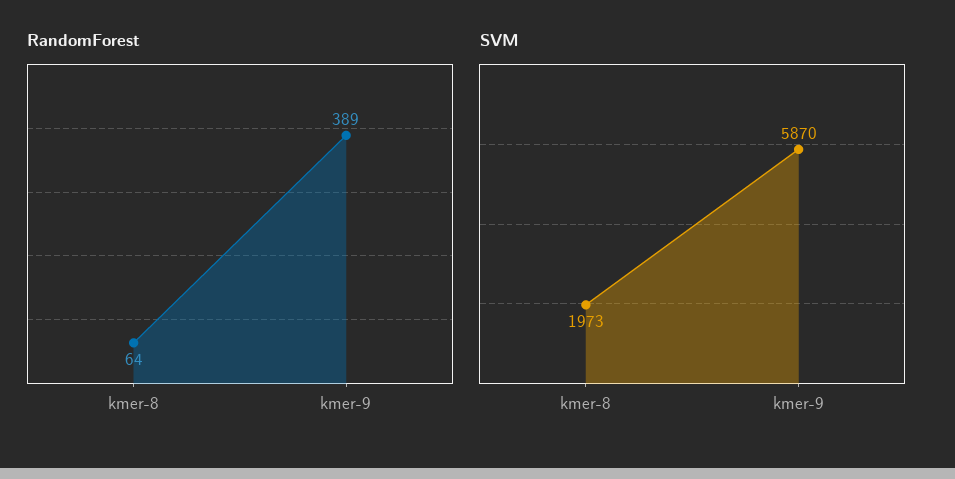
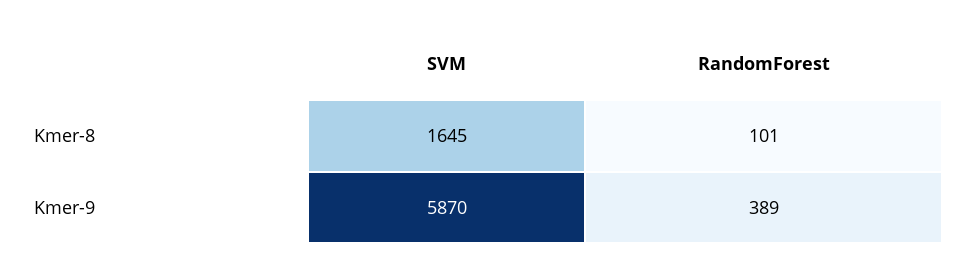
  {
    "RandomForest": {
-     "kmer-8": 64,
+     "kmer-8": 101,
      "kmer-9": 389
    },
    "SVM": {
-     "kmer-8": 1973,
+     "kmer-8": 1645,
      "kmer-9": 5870
    }
  }

